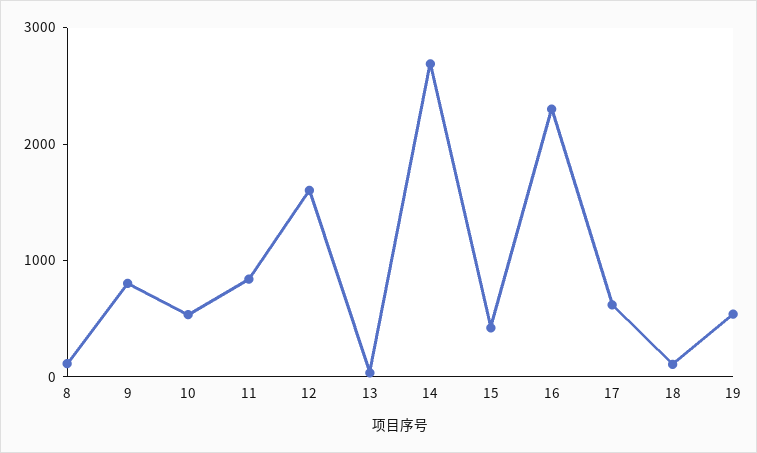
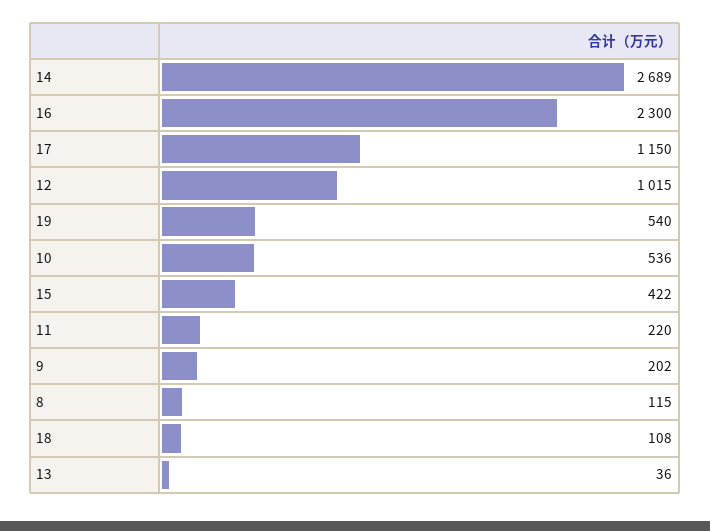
  {
    "8": 115,
-   "9": 800,
+   "9": 202,
    "10": 536,
-   "11": 800,
+   "11": 220,
-   "12": 1600,
+   "12": 1015,
    "13": 36,
    "14": 2689,
    "15": 422,
    "16": 2300,
-   "17": 600,
+   "17": 1150,
    "18": 108,
    "19": 540
  }

